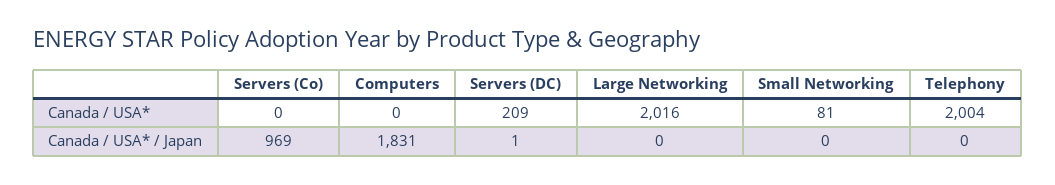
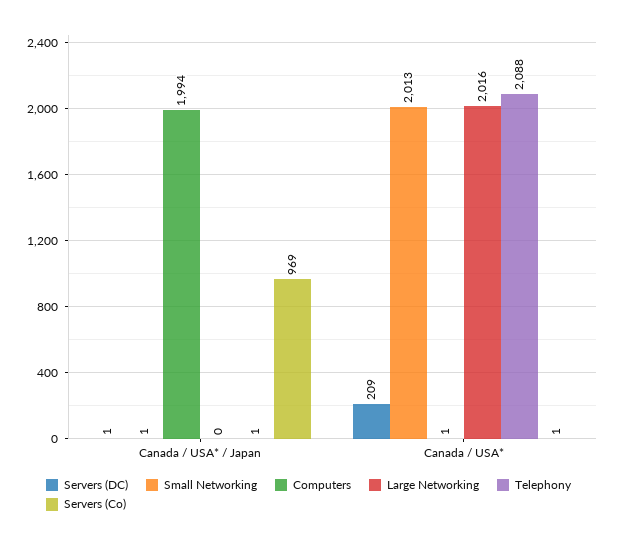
  {
    "Servers (Co)": {
-     "Canada / USA*": 0,
+     "Canada / USA*": 1,
      "Canada / USA* / Japan": 969
    },
    "Computers": {
-     "Canada / USA*": 0,
+     "Canada / USA*": 1,
-     "Canada / USA* / Japan": 1831
+     "Canada / USA* / Japan": 1994
    },
    "Servers (DC)": {
      "Canada / USA*": 209,
      "Canada / USA* / Japan": 1
    },
    "Large Networking": {
      "Canada / USA*": 2016,
      "Canada / USA* / Japan": 0
    },
    "Small Networking": {
-     "Canada / USA*": 81,
+     "Canada / USA*": 2013,
-     "Canada / USA* / Japan": 0
+     "Canada / USA* / Japan": 1
    },
    "Telephony": {
-     "Canada / USA*": 2004,
+     "Canada / USA*": 2088,
-     "Canada / USA* / Japan": 0
+     "Canada / USA* / Japan": 1
    }
  }

